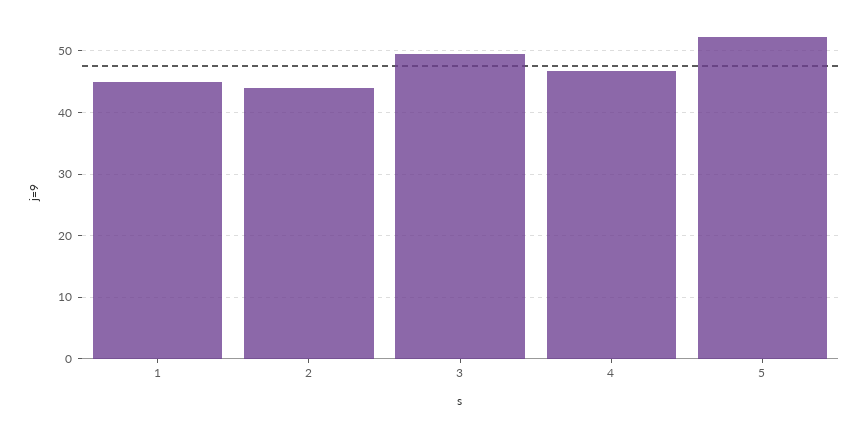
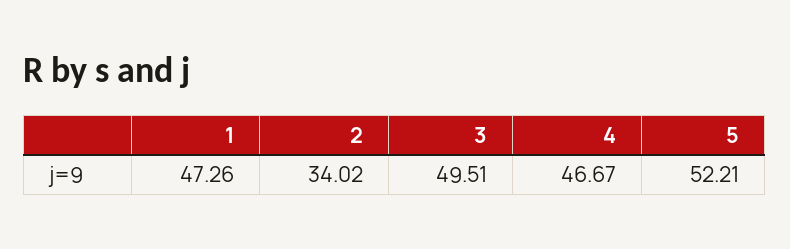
  {
-   "1": 45,
+   "1": 47.26,
-   "2": 44,
+   "2": 34.02,
    "3": 49.51,
    "4": 46.67,
    "5": 52.21
  }

